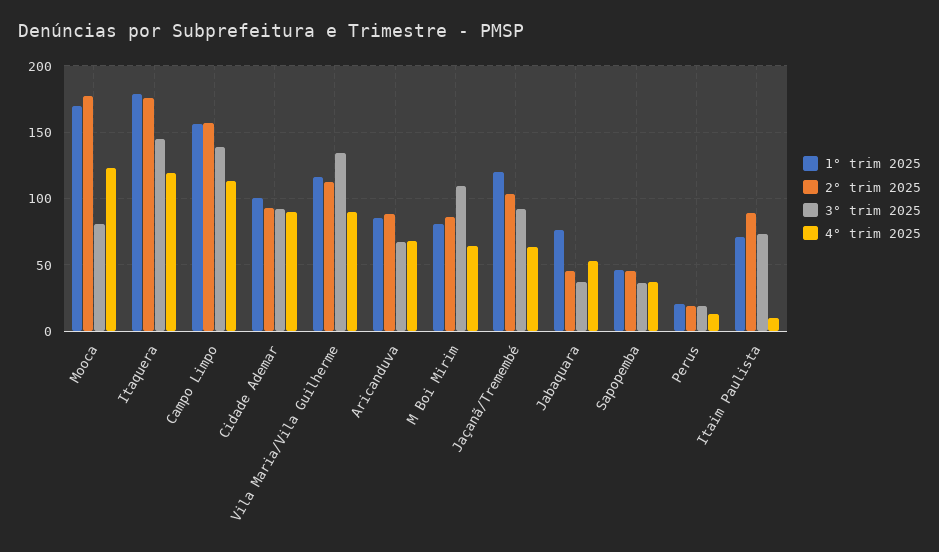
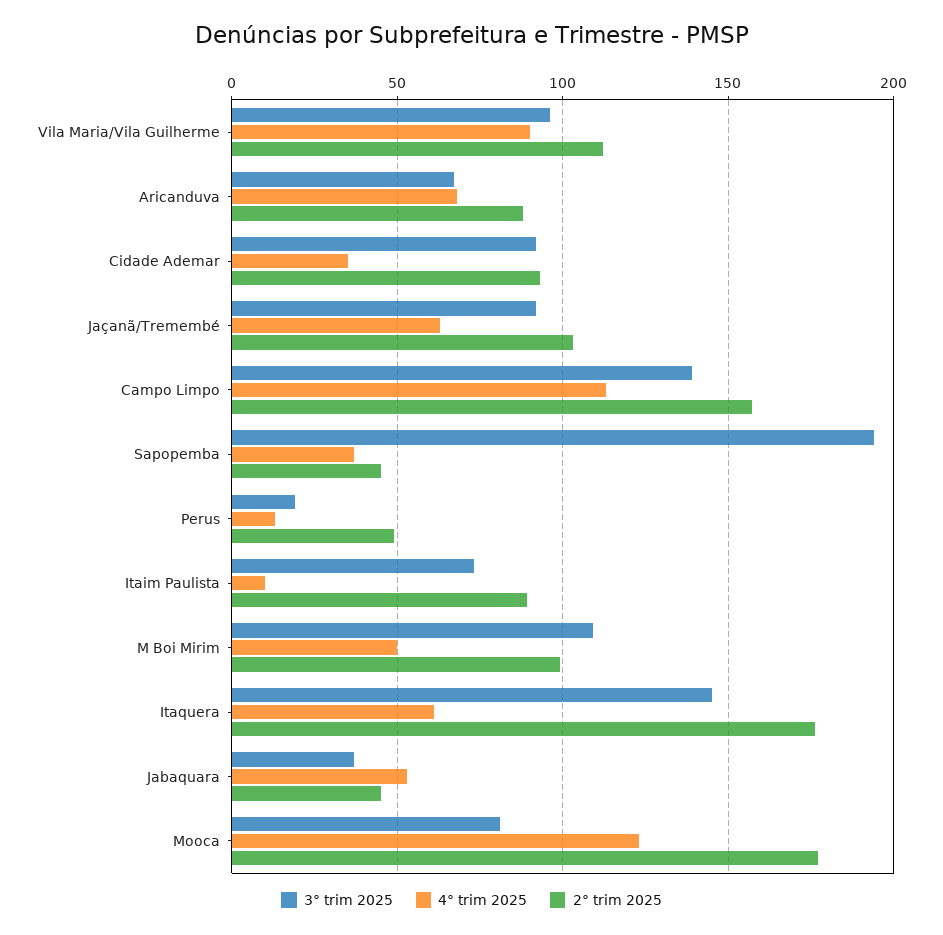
  {
-   "1° trim 2025": {
-     "Mooca": 170,
-     "Itaquera": 180,
-     "Campo Limpo": 155,
-     "Cidade Ademar": 100,
-     "Vila Maria/Vila Guilherme": 115,
-     "Aricanduva": 85,
-     "M Boi Mirim": 80,
-     "Jaçanã/Tremembé": 120,
-     "Jabaquara": 75,
-     "Sapopemba": 45,
-     "Perus": 20,
-     "Itaim Paulista": 70
-   },
    "2° trim 2025": {
      "Mooca": 175,
      "Itaquera": 175,
      "Campo Limpo": 155,
      "Cidade Ademar": 95,
      "Vila Maria/Vila Guilherme": 110,
      "Aricanduva": 90,
-     "M Boi Mirim": 85,
+     "M Boi Mirim": 100,
      "Jaçanã/Tremembé": 105,
      "Jabaquara": 45,
      "Sapopemba": 45,
-     "Perus": 20,
+     "Perus": 50,
      "Itaim Paulista": 90
    },
    "3° trim 2025": {
      "Mooca": 80,
      "Itaquera": 145,
      "Campo Limpo": 140,
      "Cidade Ademar": 90,
-     "Vila Maria/Vila Guilherme": 135,
+     "Vila Maria/Vila Guilherme": 95,
      "Aricanduva": 65,
      "M Boi Mirim": 110,
      "Jaçanã/Tremembé": 90,
      "Jabaquara": 35,
-     "Sapopemba": 35,
+     "Sapopemba": 195,
      "Perus": 20,
      "Itaim Paulista": 75
    },
    "4° trim 2025": {
      "Mooca": 125,
-     "Itaquera": 120,
+     "Itaquera": 60,
      "Campo Limpo": 115,
-     "Cidade Ademar": 90,
+     "Cidade Ademar": 35,
      "Vila Maria/Vila Guilherme": 90,
      "Aricanduva": 70,
-     "M Boi Mirim": 65,
+     "M Boi Mirim": 50,
      "Jaçanã/Tremembé": 65,
      "Jabaquara": 55,
      "Sapopemba": 35,
      "Perus": 15,
      "Itaim Paulista": 10
    }
  }

